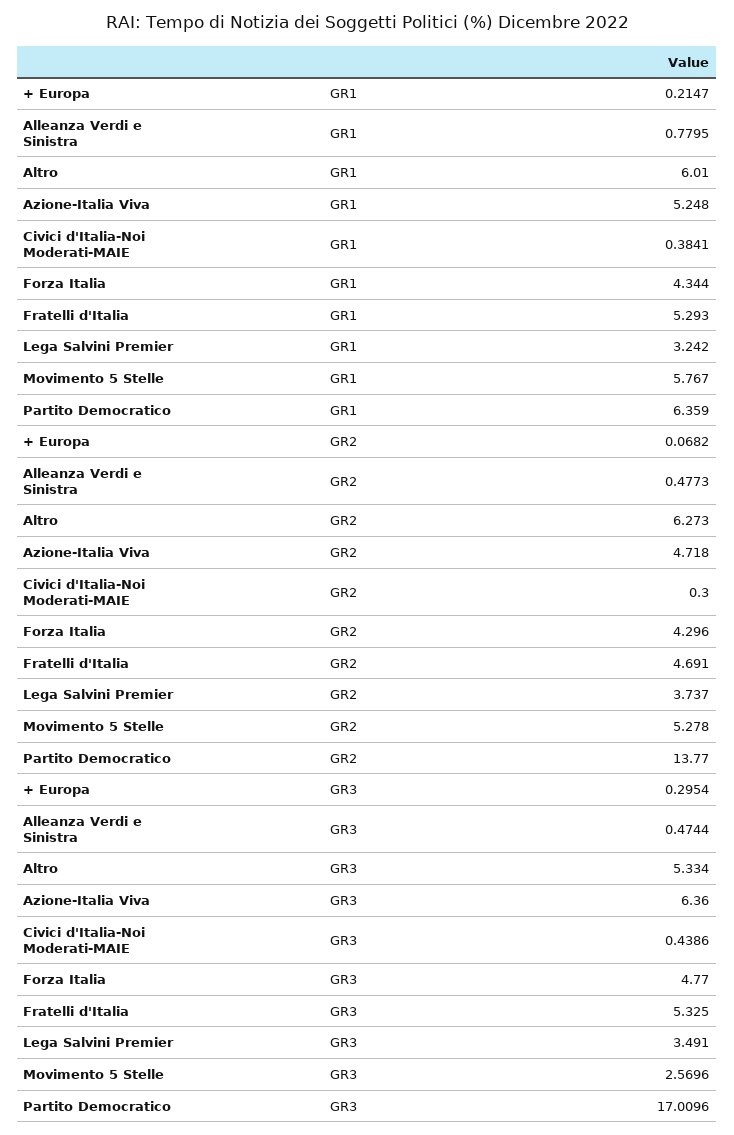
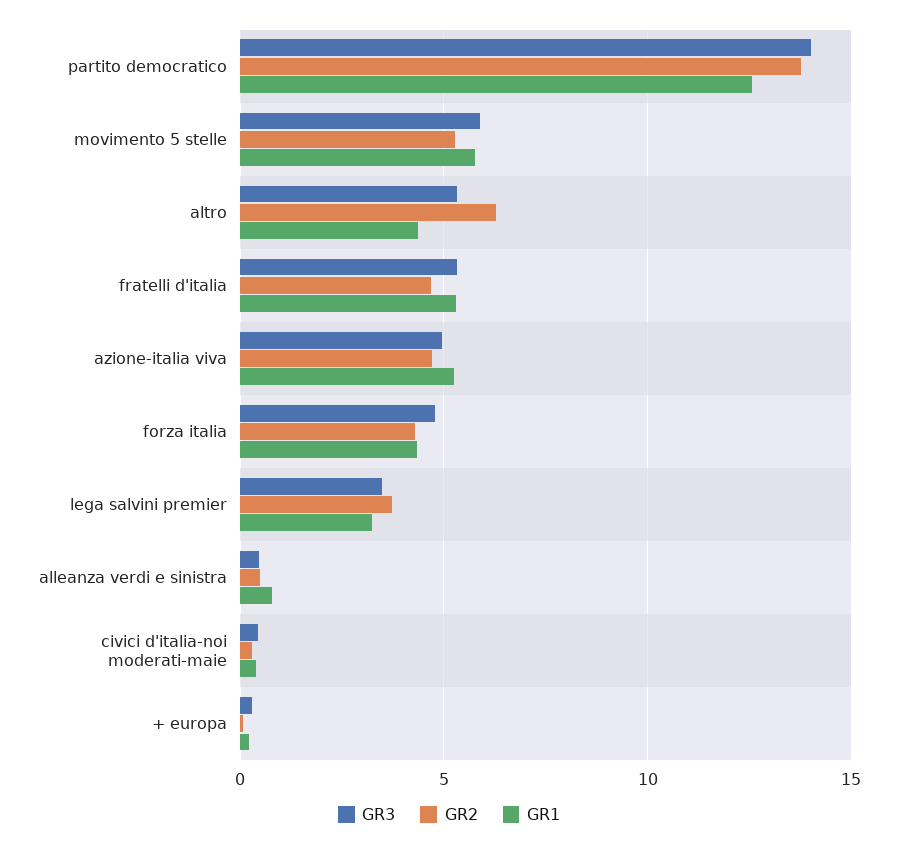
  {
    "GR1": {
      "+ Europa": 0.2147,
      "Alleanza Verdi e Sinistra": 0.7795,
-     "Altro": 6.01,
+     "Altro": 4.5,
      "Azione-Italia Viva": 5.248,
      "Civici d'Italia-Noi Moderati-MAIE": 0.3841,
      "Forza Italia": 4.344,
      "Fratelli d'Italia": 5.293,
      "Lega Salvini Premier": 3.242,
      "Movimento 5 Stelle": 5.767,
-     "Partito Democratico": 6.359
+     "Partito Democratico": 12.5
    },
    "GR2": {
      "+ Europa": 0.0682,
      "Alleanza Verdi e Sinistra": 0.4773,
      "Altro": 6.273,
      "Azione-Italia Viva": 4.718,
      "Civici d'Italia-Noi Moderati-MAIE": 0.3,
      "Forza Italia": 4.296,
      "Fratelli d'Italia": 4.691,
      "Lega Salvini Premier": 3.737,
      "Movimento 5 Stelle": 5.278,
      "Partito Democratico": 13.77
    },
    "GR3": {
      "+ Europa": 0.2954,
      "Alleanza Verdi e Sinistra": 0.4744,
      "Altro": 5.334,
-     "Azione-Italia Viva": 6.36,
+     "Azione-Italia Viva": 5,
      "Civici d'Italia-Noi Moderati-MAIE": 0.4386,
      "Forza Italia": 4.77,
      "Fratelli d'Italia": 5.325,
      "Lega Salvini Premier": 3.491,
-     "Movimento 5 Stelle": 2.5696,
+     "Movimento 5 Stelle": 6,
-     "Partito Democratico": 17.0096
+     "Partito Democratico": 14
    }
  }

